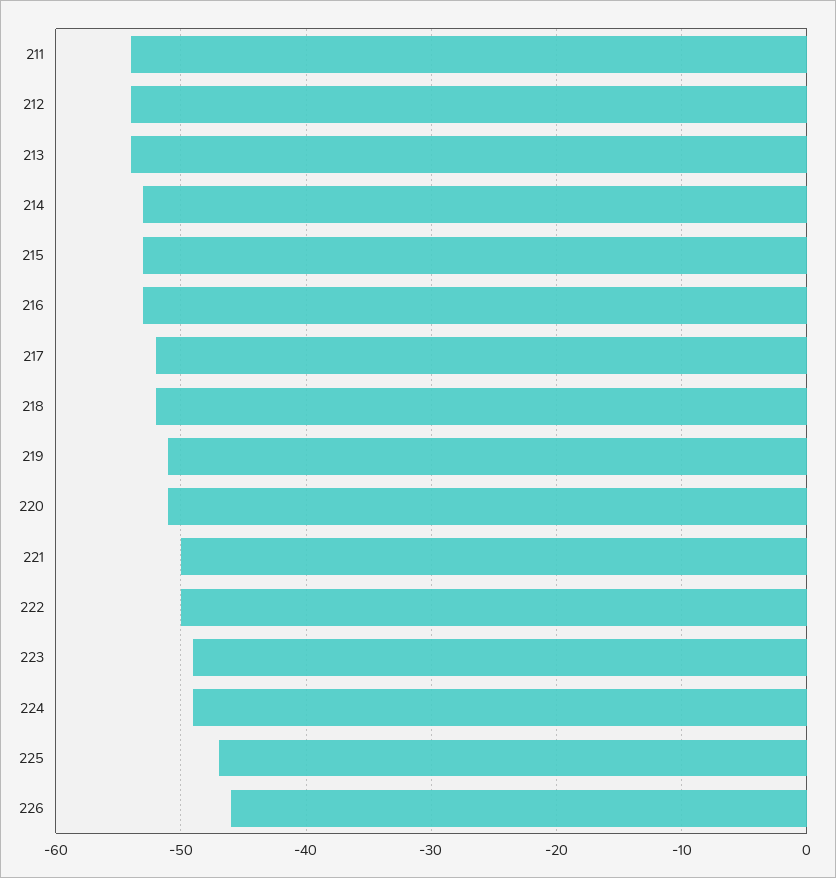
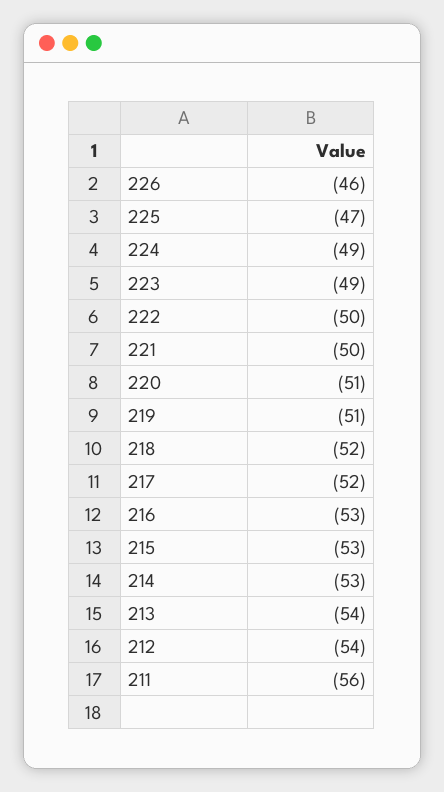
  {
-   "211": -54,
+   "211": -56,
    "212": -54,
    "213": -54,
    "214": -53,
    "215": -53,
    "216": -53,
    "217": -52,
    "218": -52,
    "219": -51,
    "220": -51,
    "221": -50,
    "222": -50,
    "223": -49,
    "224": -49,
    "225": -47,
    "226": -46
  }

